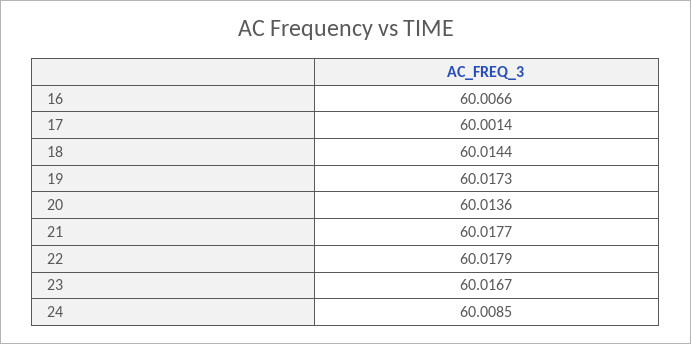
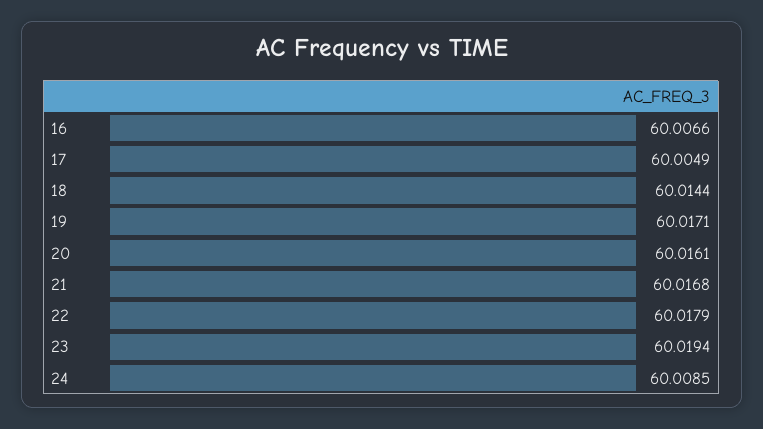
  {
    "16": 60.0066,
-   "17": 60.0014,
+   "17": 60.0049,
    "18": 60.0144,
-   "19": 60.0173,
+   "19": 60.0171,
-   "20": 60.0136,
+   "20": 60.0161,
-   "21": 60.0177,
+   "21": 60.0168,
    "22": 60.0179,
-   "23": 60.0167,
+   "23": 60.0194,
    "24": 60.0085
  }

